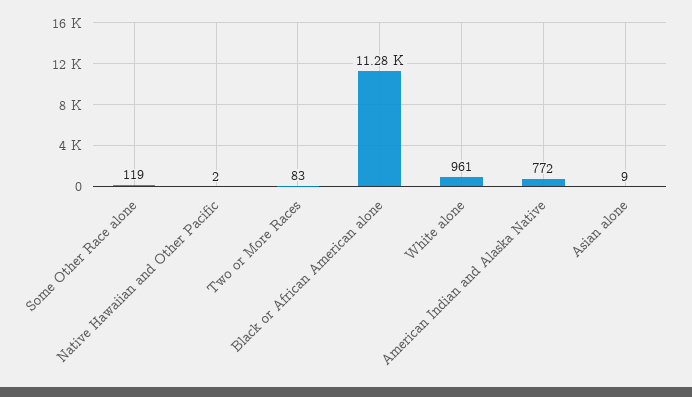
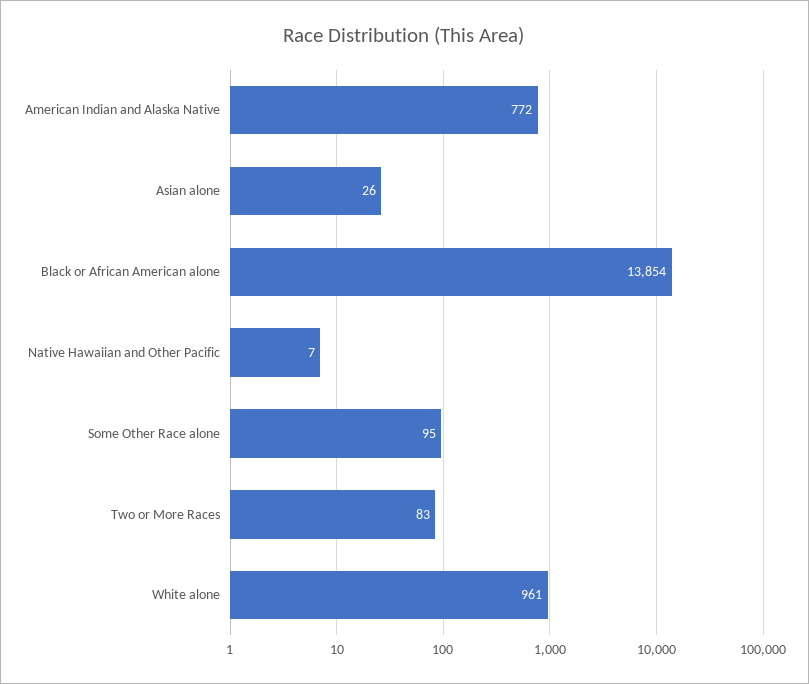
  {
-   "Some Other Race alone": 119,
+   "Some Other Race alone": 95,
-   "Native Hawaiian and Other Pacific": 2,
+   "Native Hawaiian and Other Pacific": 7,
    "Two or More Races": 83,
-   "Black or African American alone": 11280,
+   "Black or African American alone": 13854,
    "White alone": 961,
    "American Indian and Alaska Native": 772,
-   "Asian alone": 9
+   "Asian alone": 26
  }

